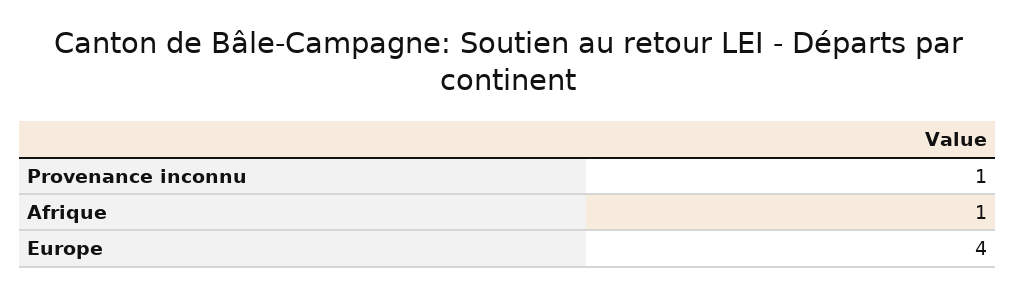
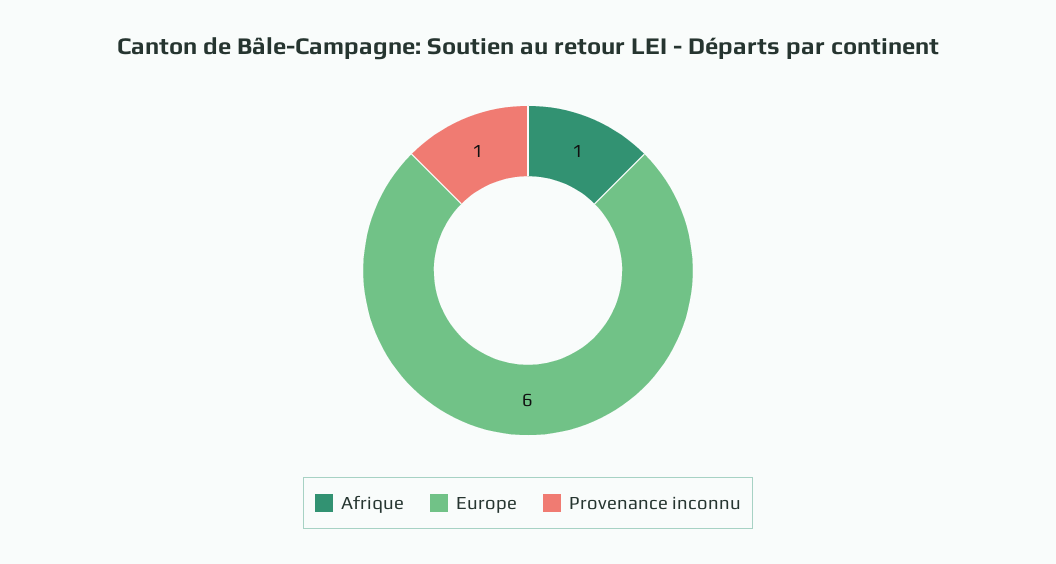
  {
    "Provenance inconnu": 1,
    "Afrique": 1,
-   "Europe": 4
+   "Europe": 6
  }

